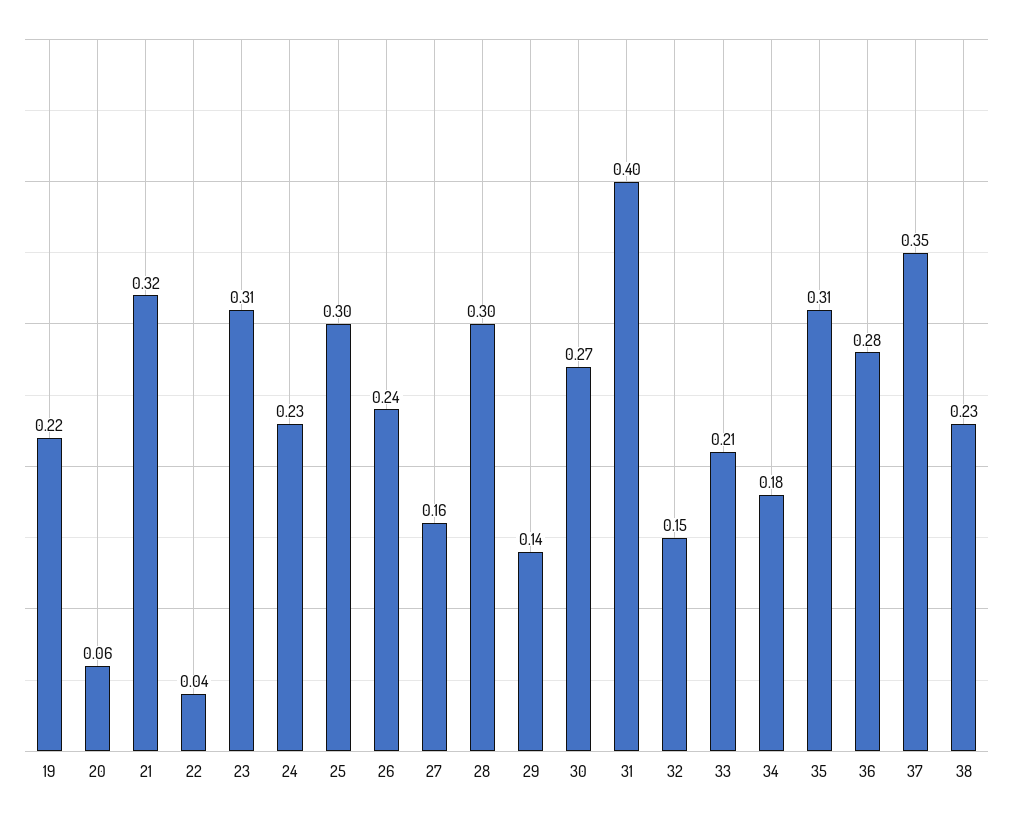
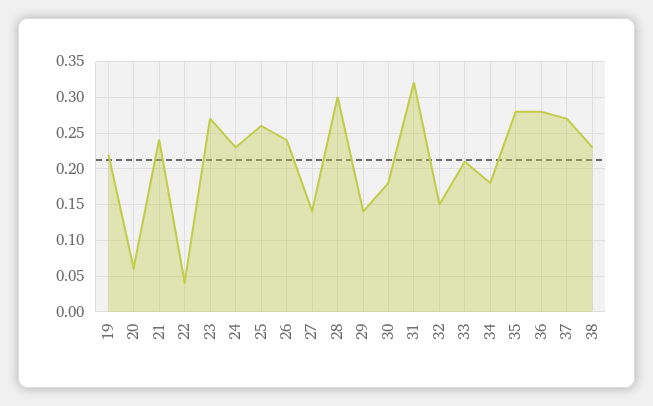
  {
    "19": 0.22,
    "20": 0.06,
-   "21": 0.32,
+   "21": 0.24,
    "22": 0.04,
-   "23": 0.31,
+   "23": 0.27,
    "24": 0.23,
-   "25": 0.3,
+   "25": 0.26,
    "26": 0.24,
-   "27": 0.16,
+   "27": 0.14,
    "28": 0.3,
    "29": 0.14,
-   "30": 0.27,
+   "30": 0.18,
-   "31": 0.4,
+   "31": 0.32,
    "32": 0.15,
    "33": 0.21,
    "34": 0.18,
-   "35": 0.31,
+   "35": 0.28,
    "36": 0.28,
-   "37": 0.35,
+   "37": 0.27,
    "38": 0.23
  }

